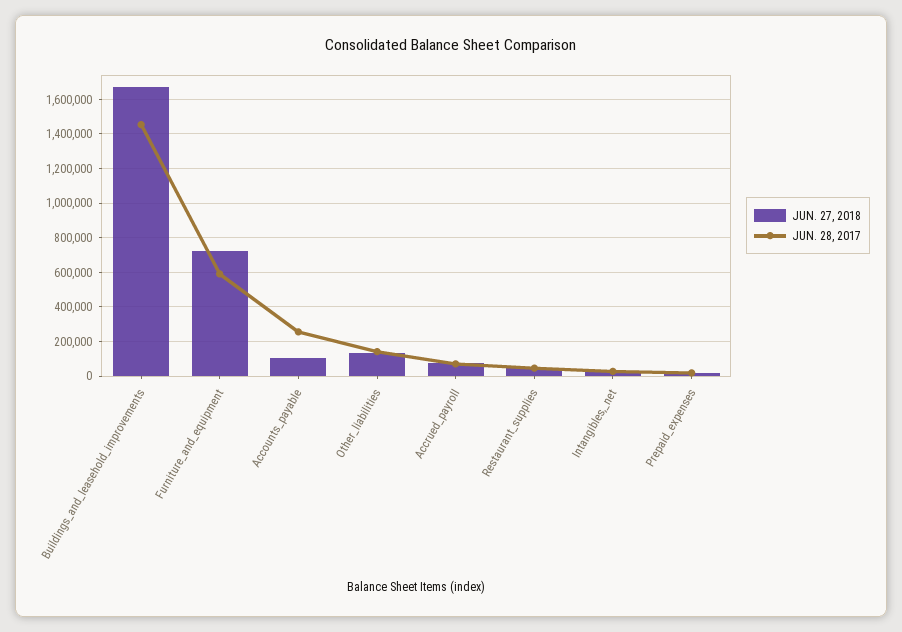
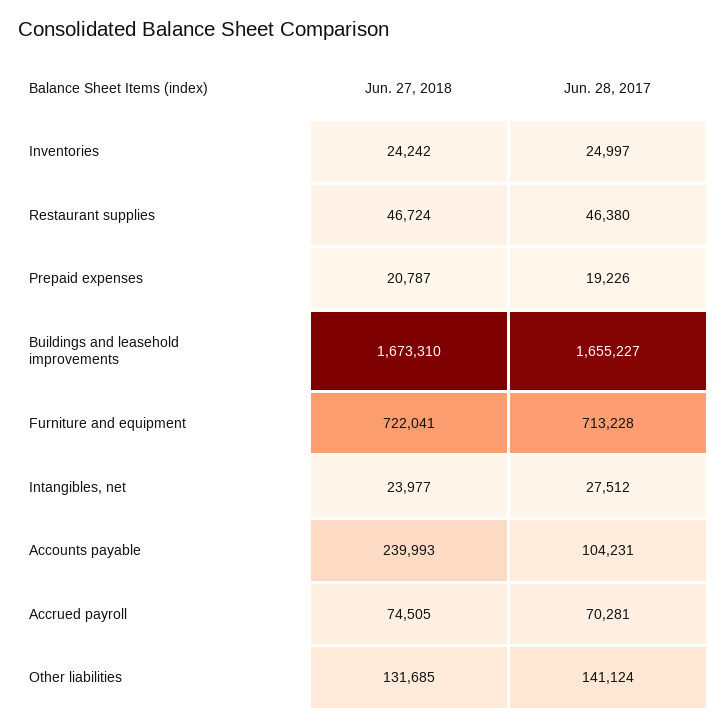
  {
    "JUN. 27, 2018": {
      "Buildings_and_leasehold_improvements": 1673310,
      "Furniture_and_equipment": 722041,
-     "Accounts_payable": 100000,
+     "Accounts_payable": 239993,
      "Other_liabilities": 131685,
      "Accrued_payroll": 74505,
      "Restaurant_supplies": 46724,
      "Intangibles,_net": 23977,
-     "Prepaid_expenses": 20787
+     "Prepaid_expenses": 20787,
+     "Inventories": 24242
    },
    "JUN. 28, 2017": {
-     "Buildings_and_leasehold_improvements": 1450000,
+     "Buildings_and_leasehold_improvements": 1655227,
-     "Furniture_and_equipment": 600000,
+     "Furniture_and_equipment": 713228,
-     "Accounts_payable": 250000,
+     "Accounts_payable": 104231,
      "Other_liabilities": 141124,
      "Accrued_payroll": 70281,
      "Restaurant_supplies": 46380,
      "Intangibles,_net": 27512,
-     "Prepaid_expenses": 19226
+     "Prepaid_expenses": 19226,
+     "Inventories": 24997
    }
  }

